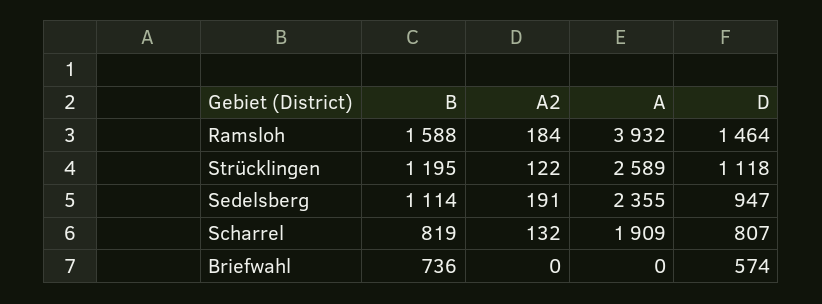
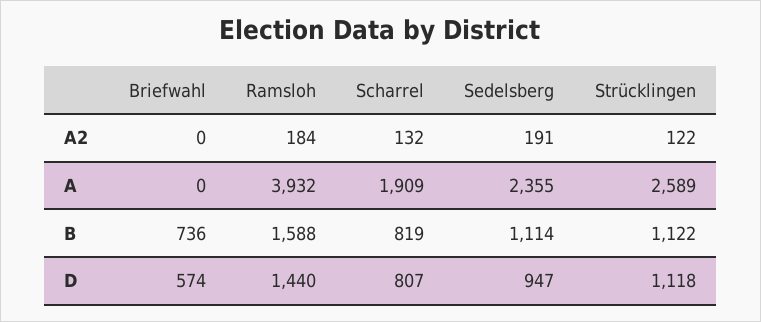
  {
    "B": {
      "Ramsloh": 1588,
-     "Strücklingen": 1195,
+     "Strücklingen": 1122,
      "Sedelsberg": 1114,
      "Scharrel": 819,
      "Briefwahl": 736
    },
    "A2": {
      "Ramsloh": 184,
      "Strücklingen": 122,
      "Sedelsberg": 191,
      "Scharrel": 132,
      "Briefwahl": 0
    },
    "A": {
      "Ramsloh": 3932,
      "Strücklingen": 2589,
      "Sedelsberg": 2355,
      "Scharrel": 1909,
      "Briefwahl": 0
    },
    "D": {
-     "Ramsloh": 1464,
+     "Ramsloh": 1440,
      "Strücklingen": 1118,
      "Sedelsberg": 947,
      "Scharrel": 807,
      "Briefwahl": 574
    }
  }

